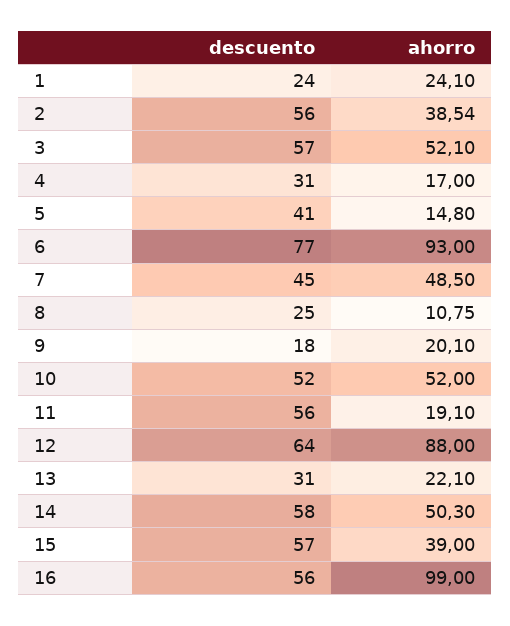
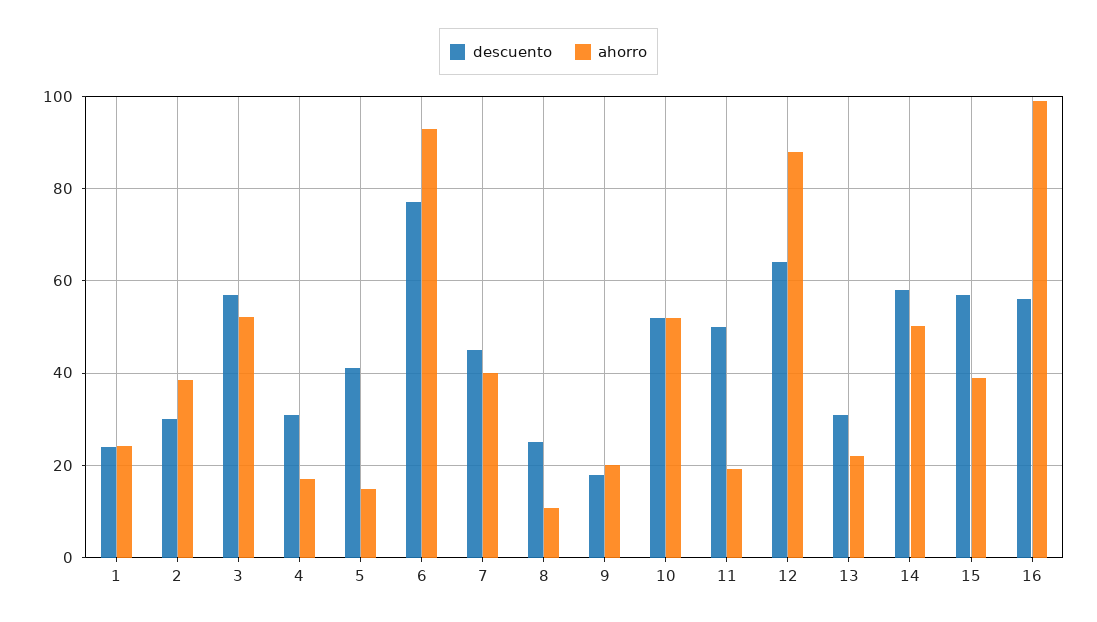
  {
    "descuento": {
      "1": 24,
-     "2": 56,
+     "2": 30,
      "3": 57,
      "4": 31,
      "5": 41,
      "6": 77,
      "7": 45,
      "8": 25,
      "9": 18,
      "10": 52,
-     "11": 56,
+     "11": 50,
      "12": 64,
      "13": 31,
      "14": 58,
      "15": 57,
      "16": 56
    },
    "ahorro": {
      "1": 24.1,
      "2": 38.54,
      "3": 52.1,
      "4": 17,
      "5": 14.8,
      "6": 93,
-     "7": 48.5,
+     "7": 40,
      "8": 10.75,
      "9": 20.1,
      "10": 52,
      "11": 19.1,
      "12": 88,
      "13": 22.1,
      "14": 50.3,
      "15": 39,
      "16": 99
    }
  }

